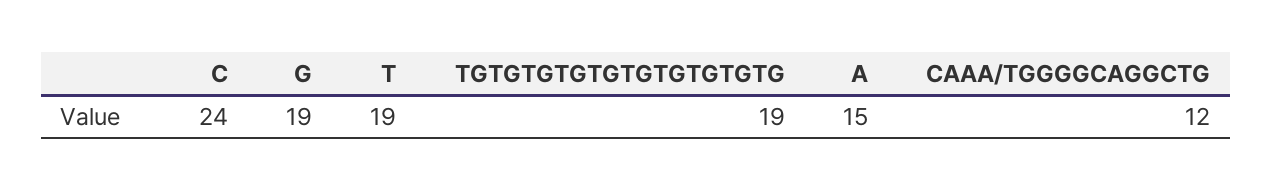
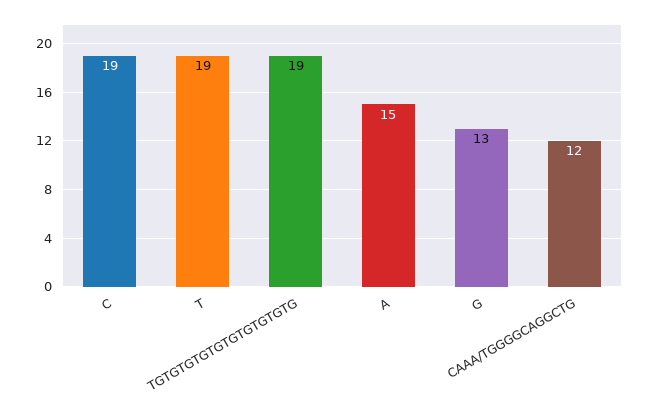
  {
-   "C": 24,
+   "C": 19,
-   "G": 19,
+   "G": 13,
    "T": 19,
    "TGTGTGTGTGTGTGTGTGTG": 19,
    "A": 15,
    "CAAA/TGGGGCAGGCTG": 12
  }

